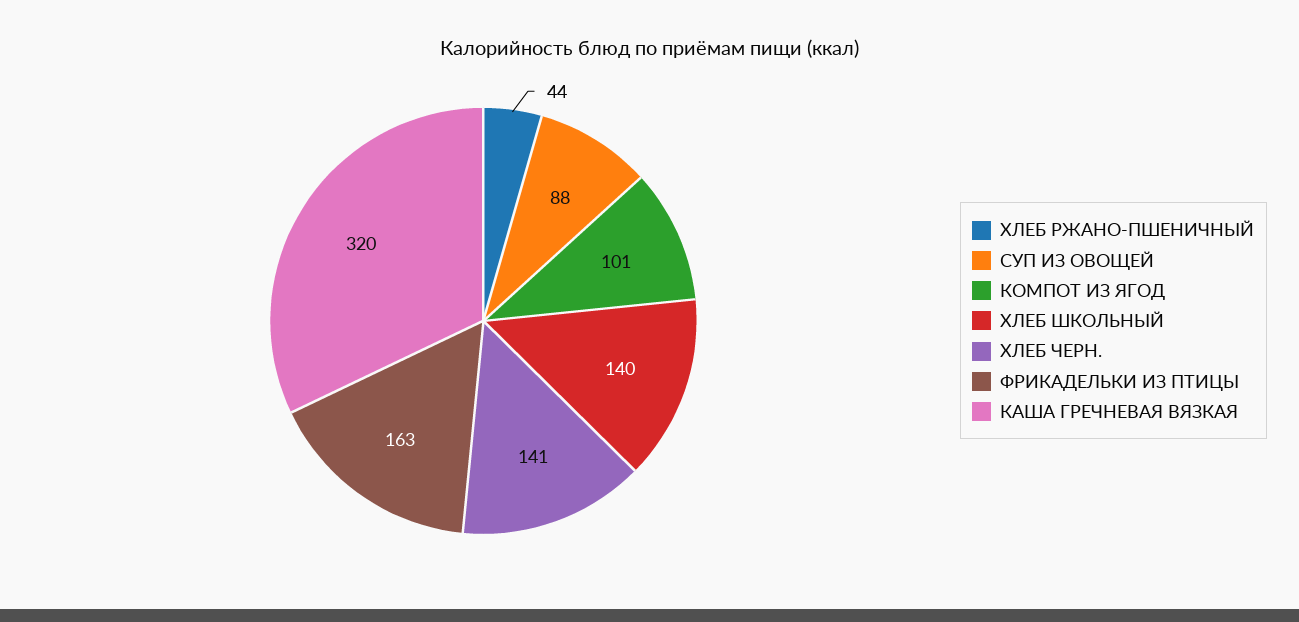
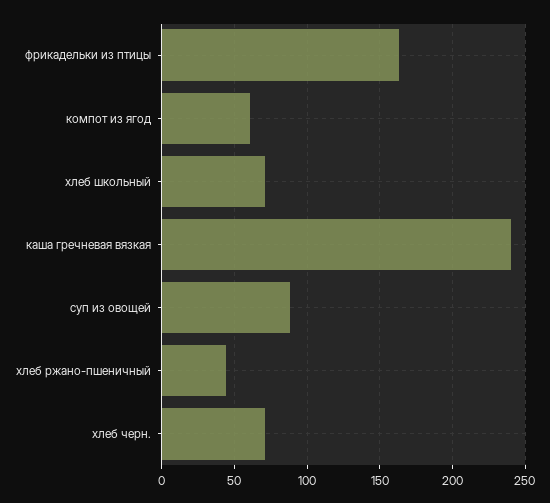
  {
    "ХЛЕБ РЖАНО-ПШЕНИЧНЫЙ": 44,
    "СУП ИЗ ОВОЩЕЙ": 88,
-   "КОМПОТ ИЗ ЯГОД": 101,
+   "КОМПОТ ИЗ ЯГОД": 60,
-   "ХЛЕБ ШКОЛЬНЫЙ": 140,
+   "ХЛЕБ ШКОЛЬНЫЙ": 70,
-   "ХЛЕБ ЧЕРН.": 141,
+   "ХЛЕБ ЧЕРН.": 70,
    "ФРИКАДЕЛЬКИ ИЗ ПТИЦЫ": 163,
-   "КАША ГРЕЧНЕВАЯ ВЯЗКАЯ": 320
+   "КАША ГРЕЧНЕВАЯ ВЯЗКАЯ": 240
  }

